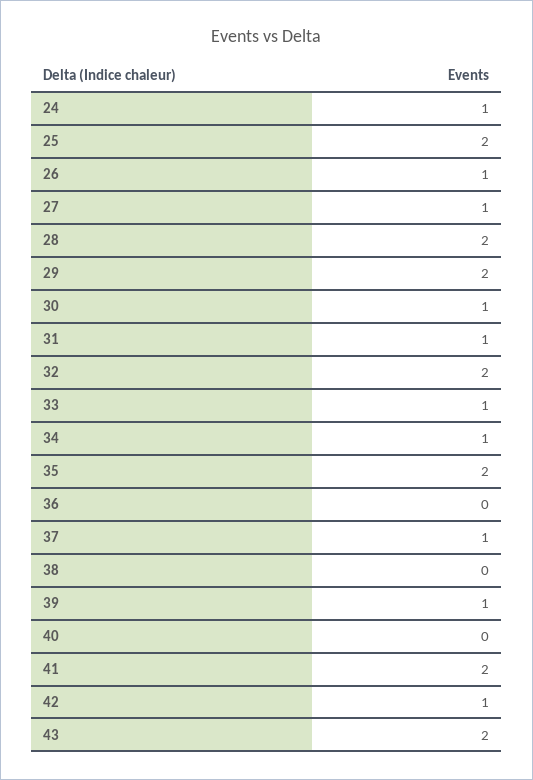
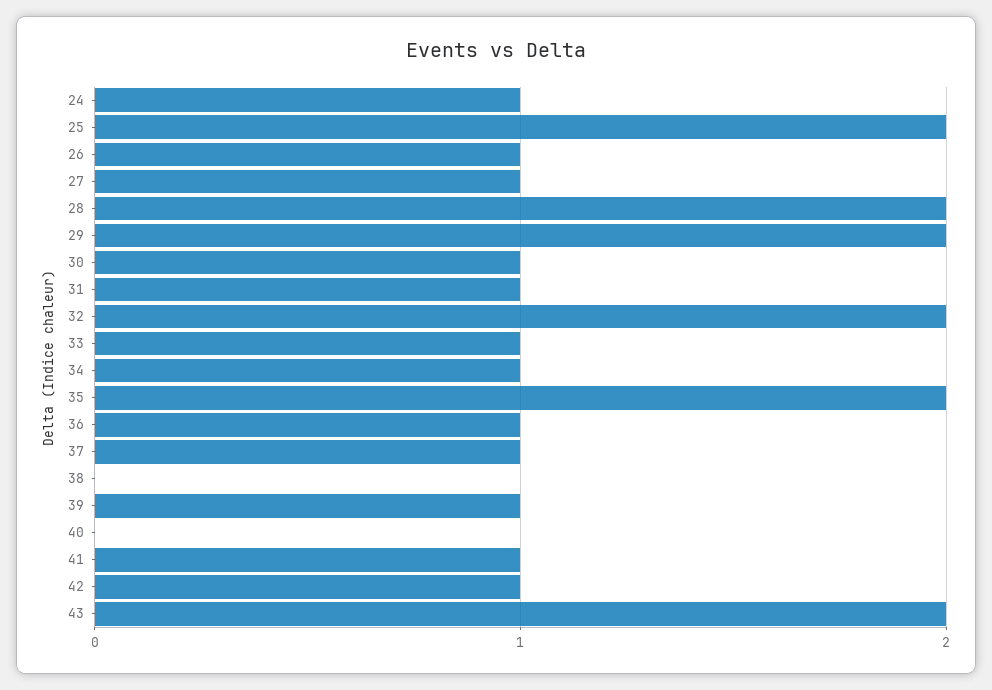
  {
    "24": 1,
    "25": 2,
    "26": 1,
    "27": 1,
    "28": 2,
    "29": 2,
    "30": 1,
    "31": 1,
    "32": 2,
    "33": 1,
    "34": 1,
    "35": 2,
-   "36": 0,
+   "36": 1,
    "37": 1,
    "38": 0,
    "39": 1,
    "40": 0,
-   "41": 2,
+   "41": 1,
    "42": 1,
    "43": 2
  }

